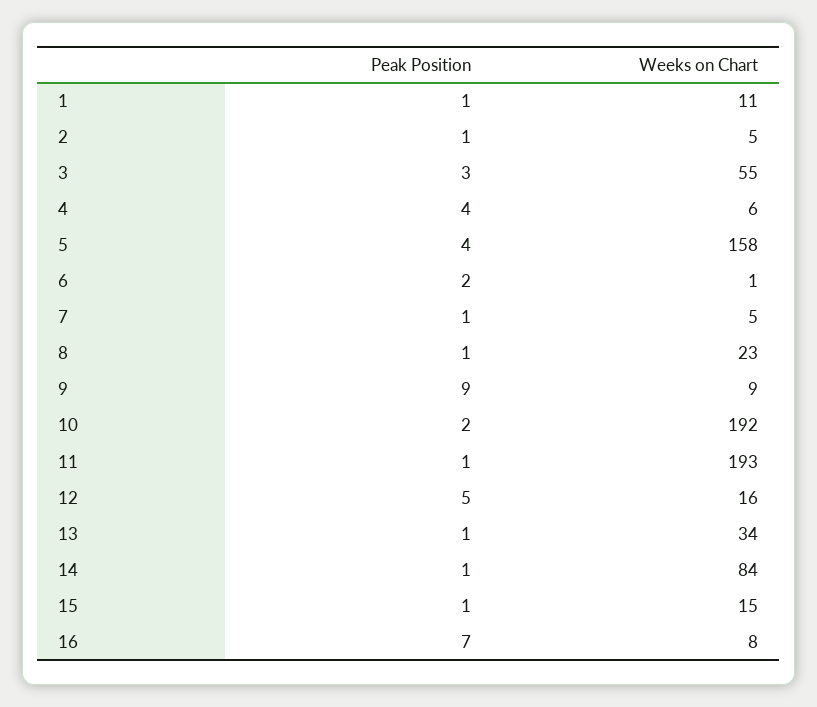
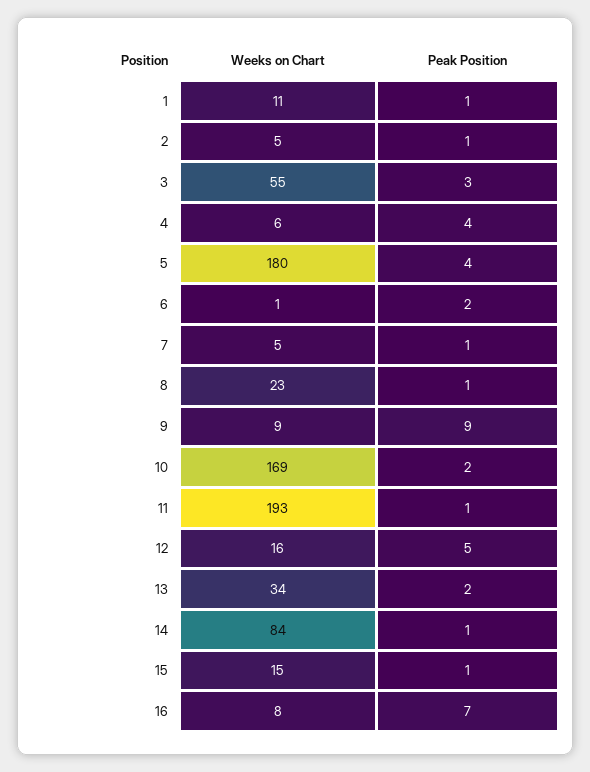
  {
    "Peak Position": {
      "1": 1,
      "2": 1,
      "3": 3,
      "4": 4,
      "5": 4,
      "6": 2,
      "7": 1,
      "8": 1,
      "9": 9,
      "10": 2,
      "11": 1,
      "12": 5,
-     "13": 1,
+     "13": 2,
      "14": 1,
      "15": 1,
      "16": 7
    },
    "Weeks on Chart": {
      "1": 11,
      "2": 5,
      "3": 55,
      "4": 6,
-     "5": 158,
+     "5": 180,
      "6": 1,
      "7": 5,
      "8": 23,
      "9": 9,
-     "10": 192,
+     "10": 169,
      "11": 193,
      "12": 16,
      "13": 34,
      "14": 84,
      "15": 15,
      "16": 8
    }
  }

